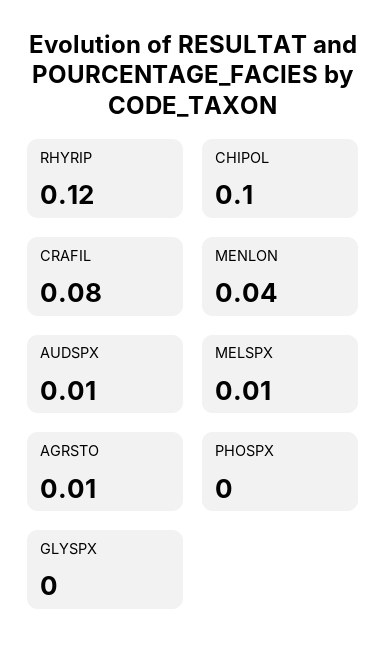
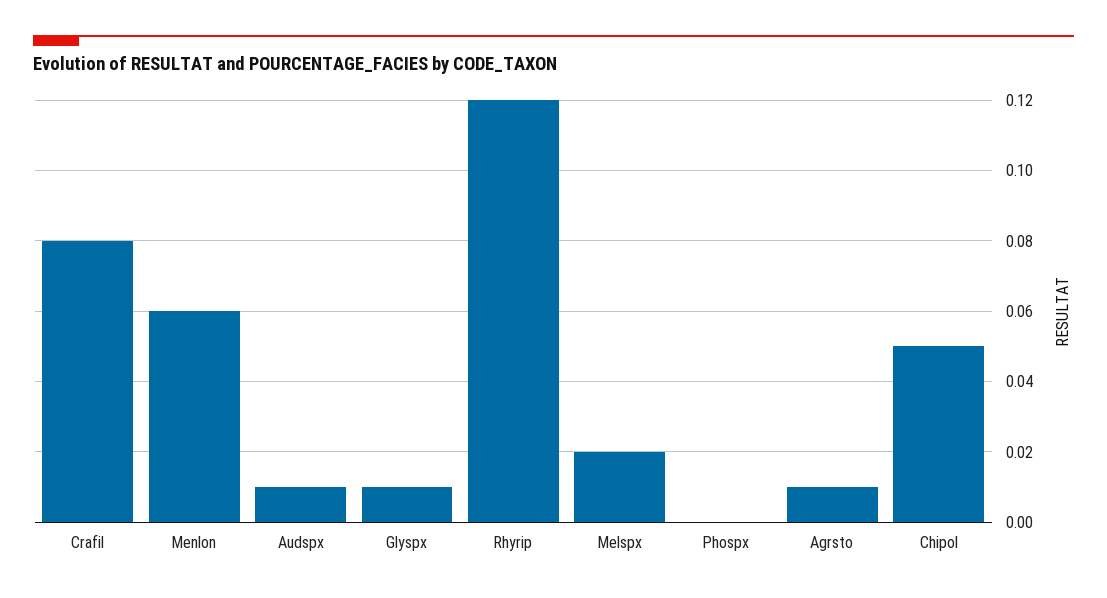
  {
    "RHYRIP": 0.12,
-   "CHIPOL": 0.1,
+   "CHIPOL": 0.05,
    "CRAFIL": 0.08,
-   "MENLON": 0.04,
+   "MENLON": 0.06,
    "AUDSPX": 0.01,
-   "MELSPX": 0.01,
+   "MELSPX": 0.02,
    "AGRSTO": 0.01,
    "PHOSPX": 0,
-   "GLYSPX": 0
+   "GLYSPX": 0.01
  }

